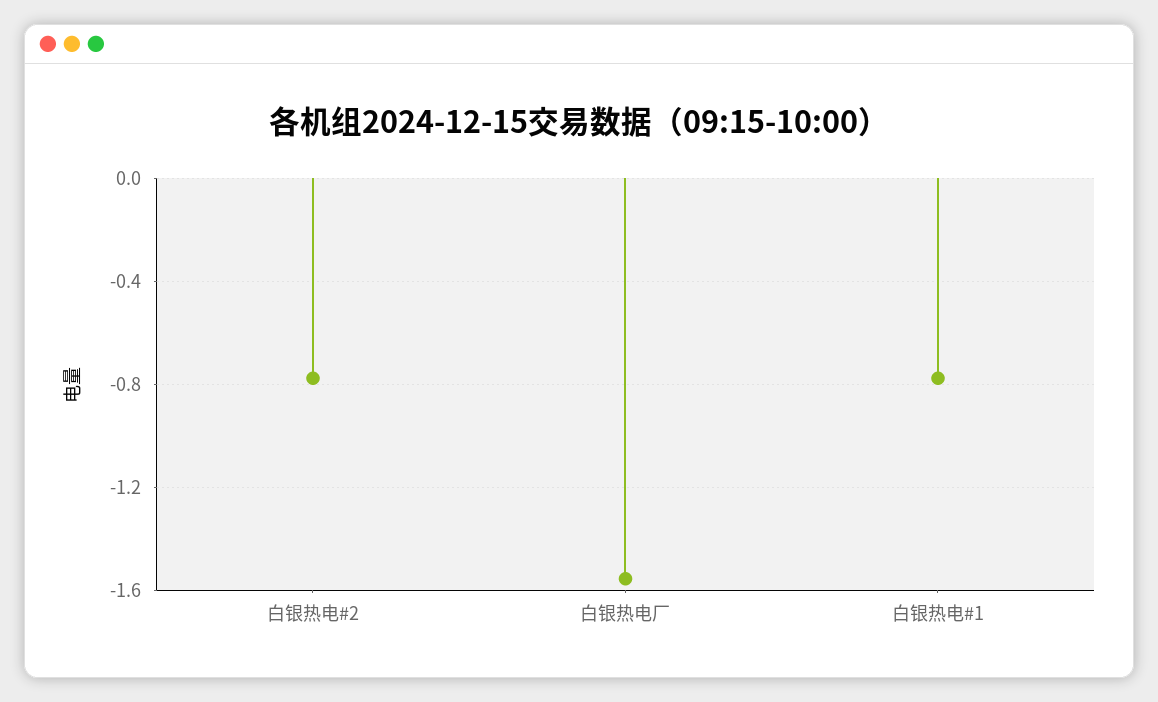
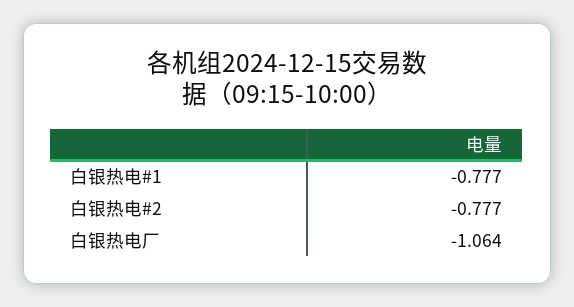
  {
    "白银热电#2": -0.777,
-   "白银热电厂": -1.55,
+   "白银热电厂": -1.064,
    "白银热电#1": -0.777
  }

